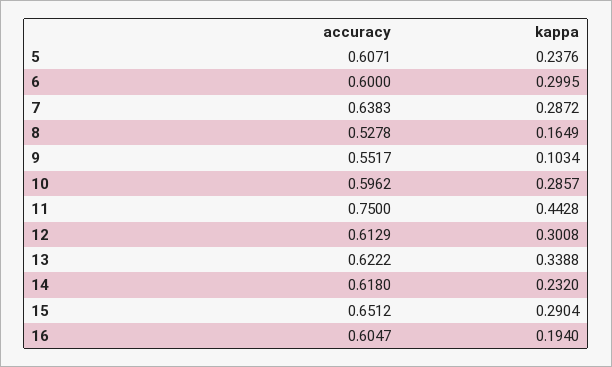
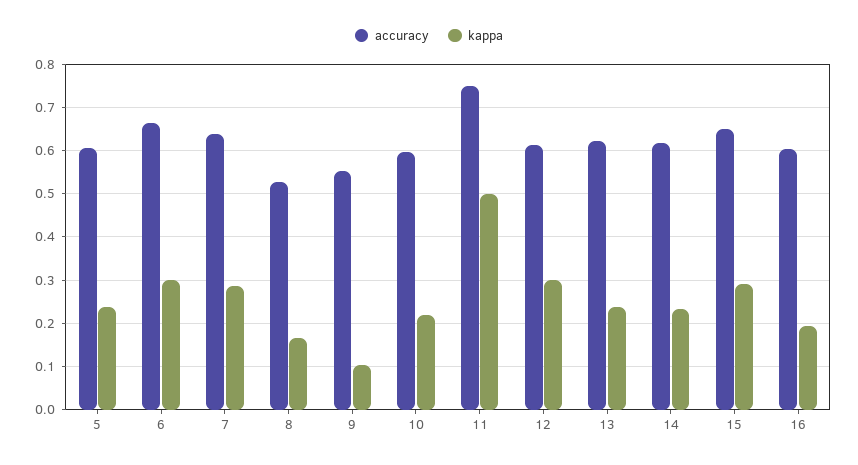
  {
    "accuracy": {
      "5": 0.6071,
-     "6": 0.6,
+     "6": 0.66,
      "7": 0.6383,
      "8": 0.5278,
      "9": 0.5517,
      "10": 0.5962,
      "11": 0.75,
      "12": 0.6129,
      "13": 0.6222,
      "14": 0.618,
      "15": 0.6512,
      "16": 0.6047
    },
    "kappa": {
      "5": 0.2376,
      "6": 0.2995,
      "7": 0.2872,
      "8": 0.1649,
      "9": 0.1034,
-     "10": 0.2857,
+     "10": 0.22,
-     "11": 0.4428,
+     "11": 0.5,
      "12": 0.3008,
-     "13": 0.3388,
+     "13": 0.24,
      "14": 0.232,
      "15": 0.2904,
      "16": 0.194
    }
  }

